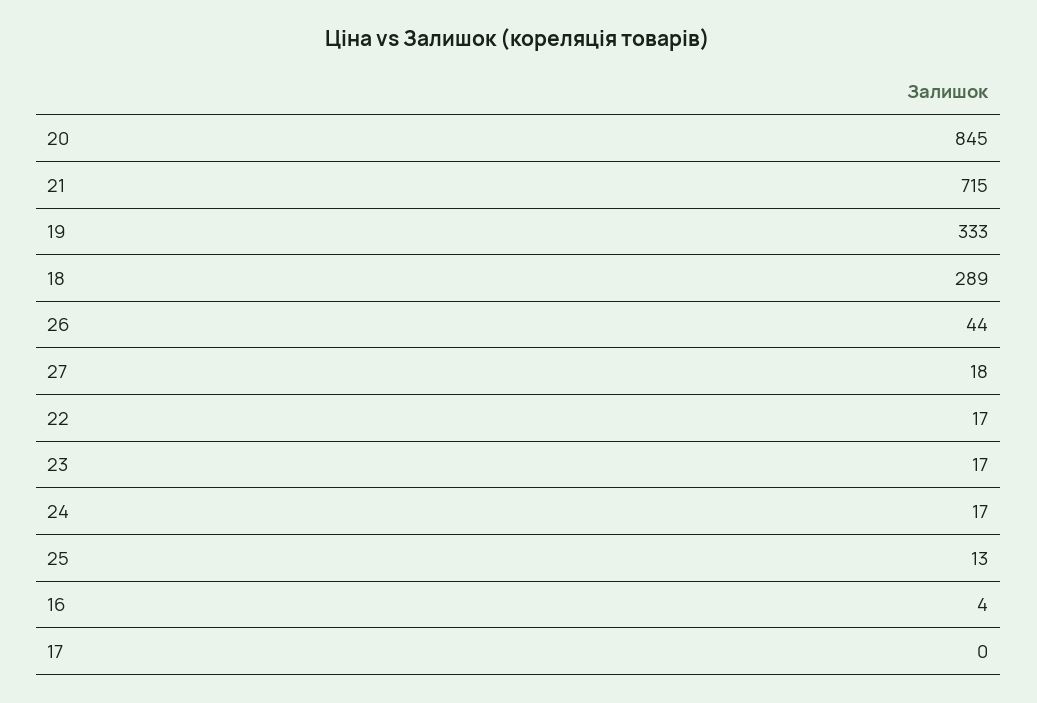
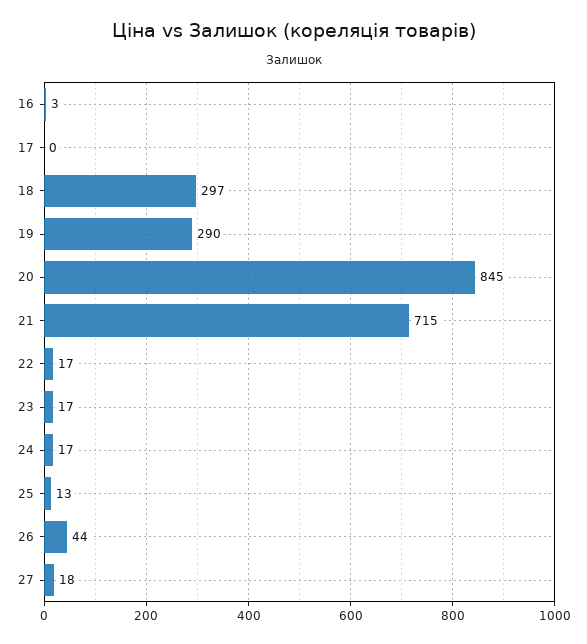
  {
    "20": 845,
    "21": 715,
-   "19": 333,
+   "19": 290,
-   "18": 289,
+   "18": 297,
    "26": 44,
    "27": 18,
    "22": 17,
    "23": 17,
    "24": 17,
    "25": 13,
-   "16": 4,
+   "16": 3,
    "17": 0
  }

